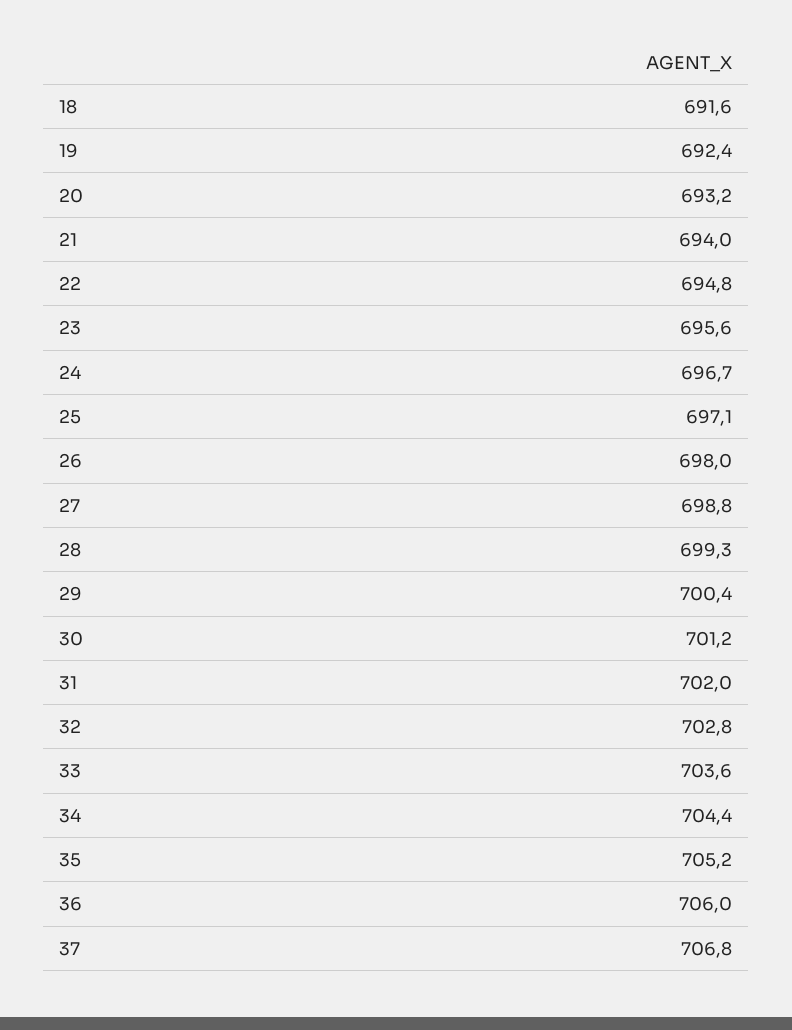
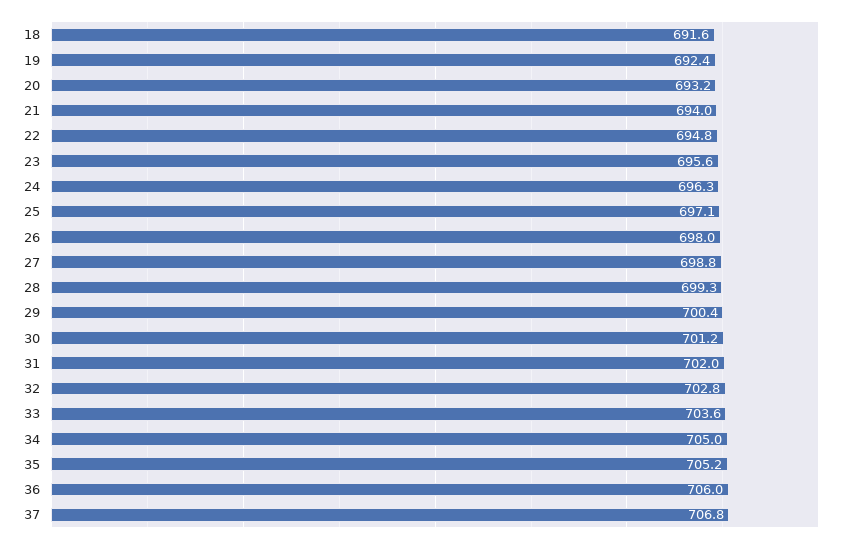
  {
    "18": 691.6,
    "19": 692.4,
    "20": 693.2,
    "21": 694,
    "22": 694.8,
    "23": 695.6,
-   "24": 696.7,
+   "24": 696.3,
    "25": 697.1,
    "26": 698,
    "27": 698.8,
    "28": 699.3,
    "29": 700.4,
    "30": 701.2,
    "31": 702,
    "32": 702.8,
    "33": 703.6,
-   "34": 704.4,
+   "34": 705,
    "35": 705.2,
    "36": 706,
    "37": 706.8
  }

